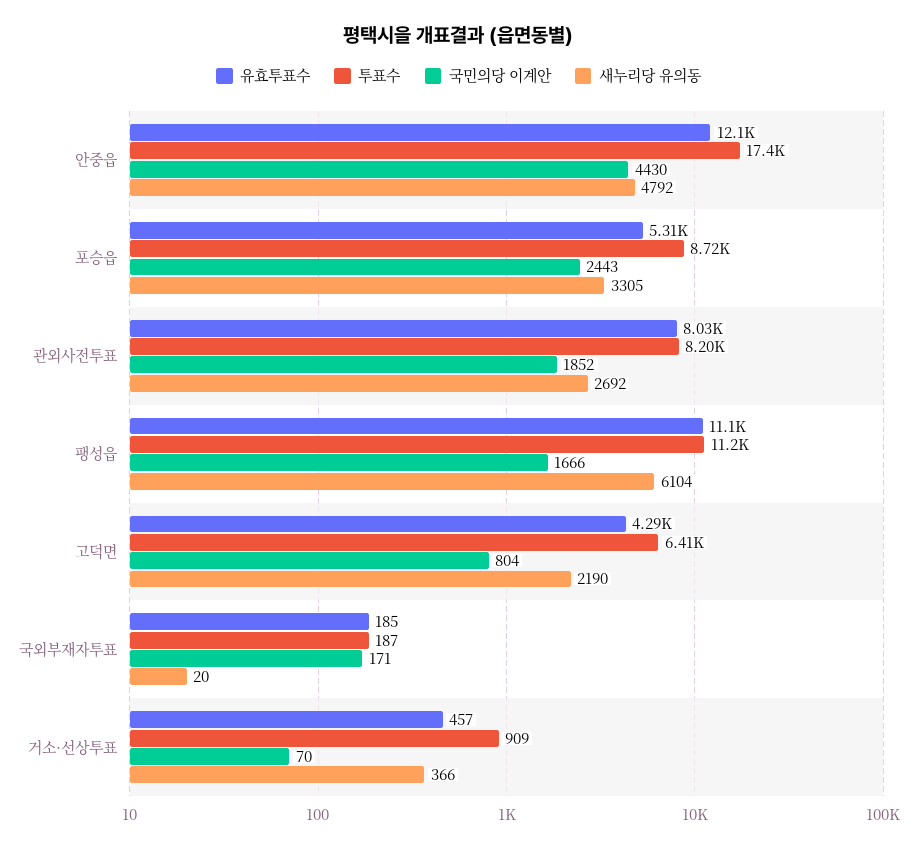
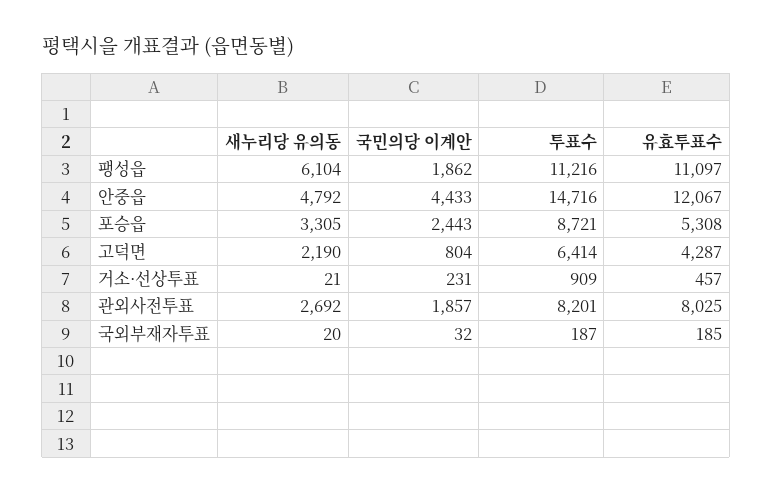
  {
    "유효투표수": {
      "안중읍": 12067,
      "포승읍": 5308,
      "관외사전투표": 8025,
      "팽성읍": 11097,
      "고덕면": 4287,
      "국외부재자투표": 185,
      "거소·선상투표": 457
    },
    "투표수": {
-     "안중읍": 17400,
+     "안중읍": 14716,
      "포승읍": 8721,
      "관외사전투표": 8201,
      "팽성읍": 11216,
      "고덕면": 6414,
      "국외부재자투표": 187,
      "거소·선상투표": 909
    },
    "국민의당 이계안": {
-     "안중읍": 4430,
+     "안중읍": 4433,
      "포승읍": 2443,
-     "관외사전투표": 1852,
+     "관외사전투표": 1857,
-     "팽성읍": 1666,
+     "팽성읍": 1862,
      "고덕면": 804,
-     "국외부재자투표": 171,
+     "국외부재자투표": 32,
-     "거소·선상투표": 70
+     "거소·선상투표": 231
    },
    "새누리당 유의동": {
      "안중읍": 4792,
      "포승읍": 3305,
      "관외사전투표": 2692,
      "팽성읍": 6104,
      "고덕면": 2190,
      "국외부재자투표": 20,
-     "거소·선상투표": 366
+     "거소·선상투표": 21
    }
  }

